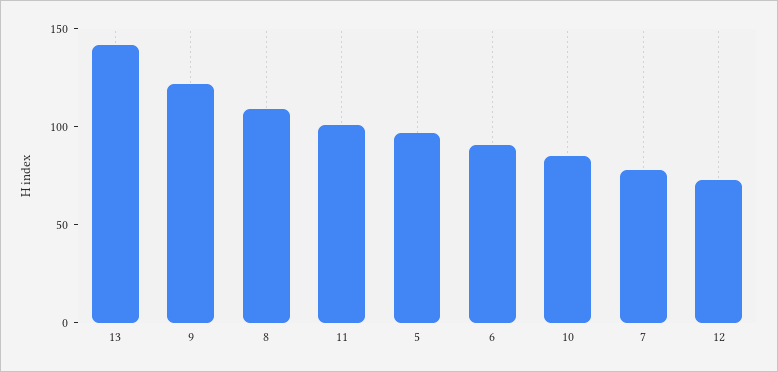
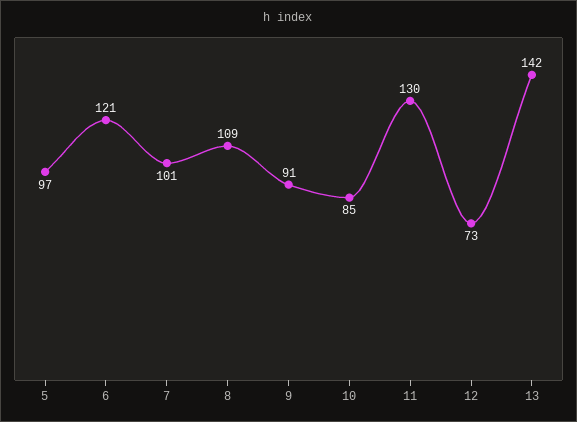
  {
    "13": 142,
-   "9": 120,
+   "9": 91,
    "8": 109,
-   "11": 100,
+   "11": 130,
    "5": 97,
-   "6": 90,
+   "6": 121,
    "10": 85,
-   "7": 80,
+   "7": 101,
    "12": 73
  }

